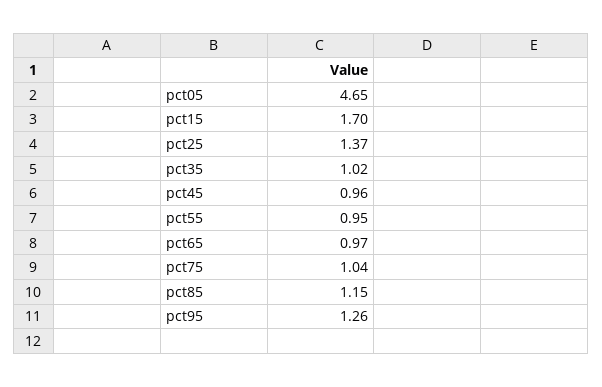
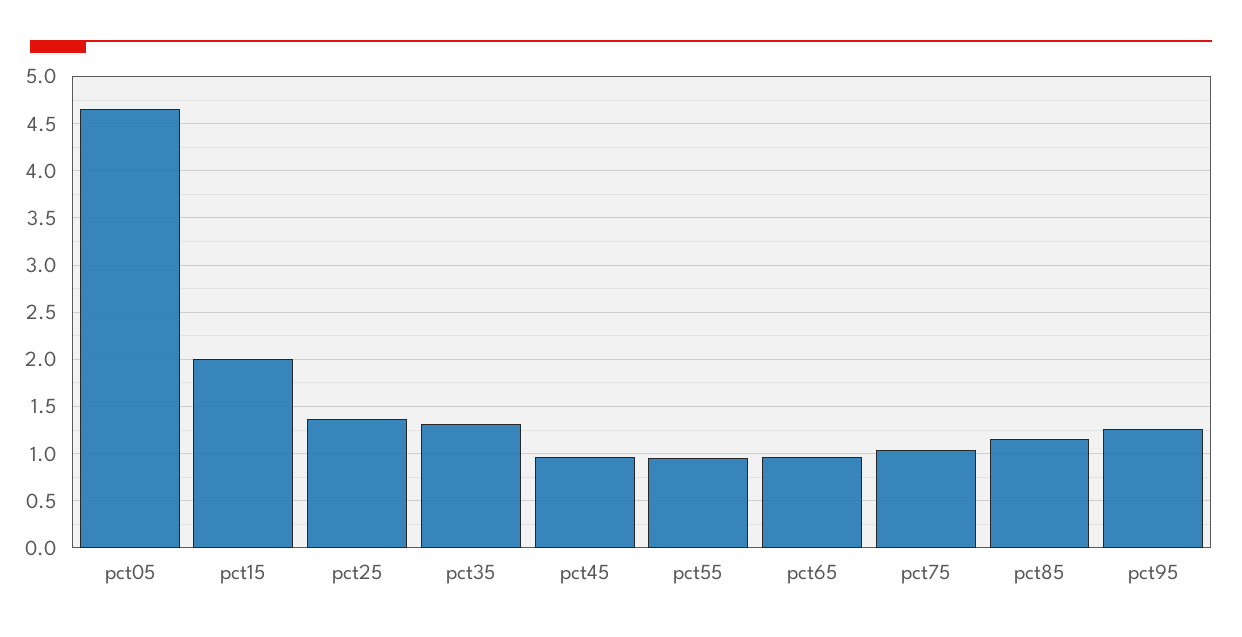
  {
    "pct05": 4.65,
-   "pct15": 1.7,
+   "pct15": 2,
    "pct25": 1.37,
-   "pct35": 1.02,
+   "pct35": 1.3,
    "pct45": 0.96,
    "pct55": 0.95,
    "pct65": 0.97,
    "pct75": 1.04,
    "pct85": 1.15,
    "pct95": 1.26
  }

